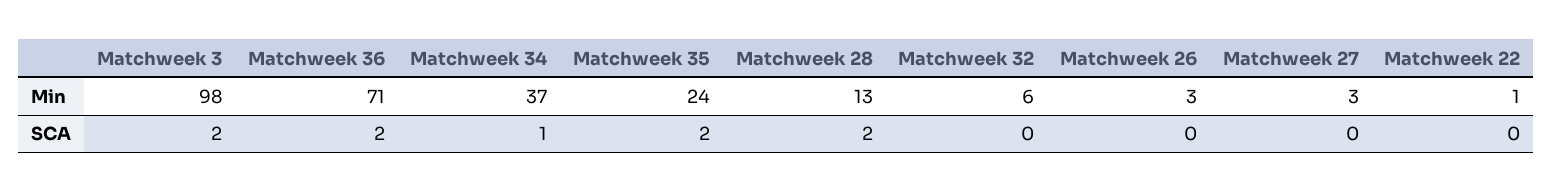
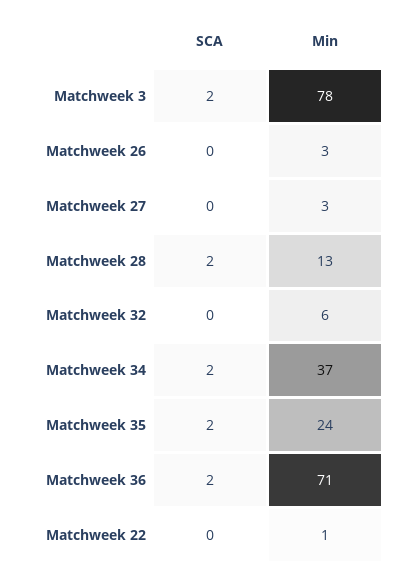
  {
    "Matchweek 3": {
-     "Min": 98,
+     "Min": 78,
      "SCA": 2
    },
    "Matchweek 36": {
      "Min": 71,
      "SCA": 2
    },
    "Matchweek 34": {
      "Min": 37,
-     "SCA": 1
+     "SCA": 2
    },
    "Matchweek 35": {
      "Min": 24,
      "SCA": 2
    },
    "Matchweek 28": {
      "Min": 13,
      "SCA": 2
    },
    "Matchweek 32": {
      "Min": 6,
      "SCA": 0
    },
    "Matchweek 26": {
      "Min": 3,
      "SCA": 0
    },
    "Matchweek 27": {
      "Min": 3,
      "SCA": 0
    },
    "Matchweek 22": {
      "Min": 1,
      "SCA": 0
    }
  }

